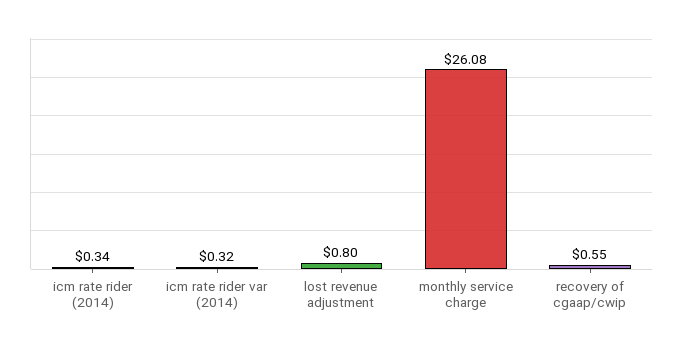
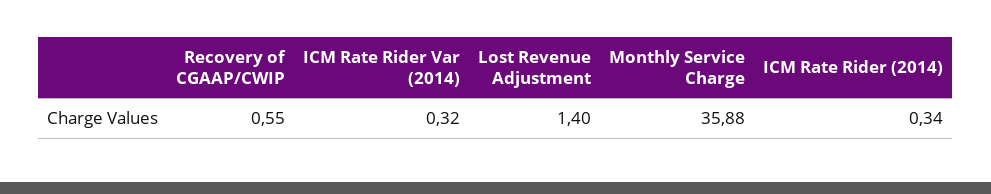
  {
    "icm rate rider (2014)": 0.34,
    "icm rate rider var (2014)": 0.32,
-   "lost revenue adjustment": 0.8,
+   "lost revenue adjustment": 1.4,
-   "monthly service charge": 26.08,
+   "monthly service charge": 35.88,
    "recovery of cgaap/cwip": 0.55
  }

